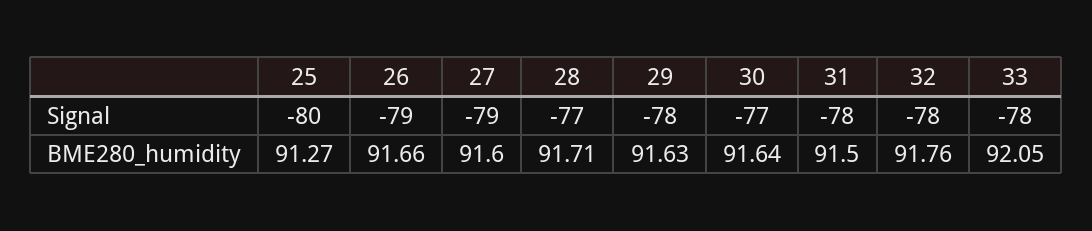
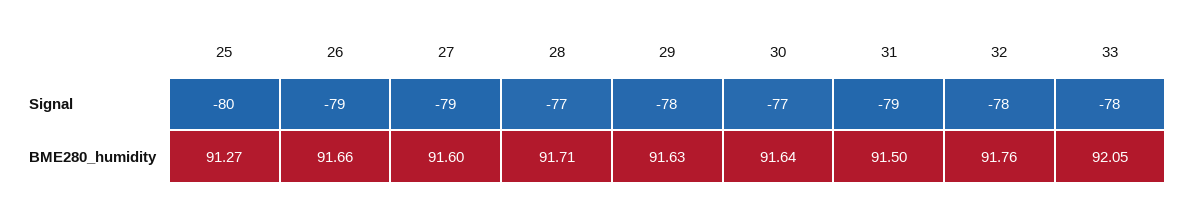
  {
    "25": {
      "Signal": -80,
      "BME280_humidity": 91.27
    },
    "26": {
      "Signal": -79,
      "BME280_humidity": 91.66
    },
    "27": {
      "Signal": -79,
      "BME280_humidity": 91.6
    },
    "28": {
      "Signal": -77,
      "BME280_humidity": 91.71
    },
    "29": {
      "Signal": -78,
      "BME280_humidity": 91.63
    },
    "30": {
      "Signal": -77,
      "BME280_humidity": 91.64
    },
    "31": {
-     "Signal": -78,
+     "Signal": -79,
      "BME280_humidity": 91.5
    },
    "32": {
      "Signal": -78,
      "BME280_humidity": 91.76
    },
    "33": {
      "Signal": -78,
      "BME280_humidity": 92.05
    }
  }

